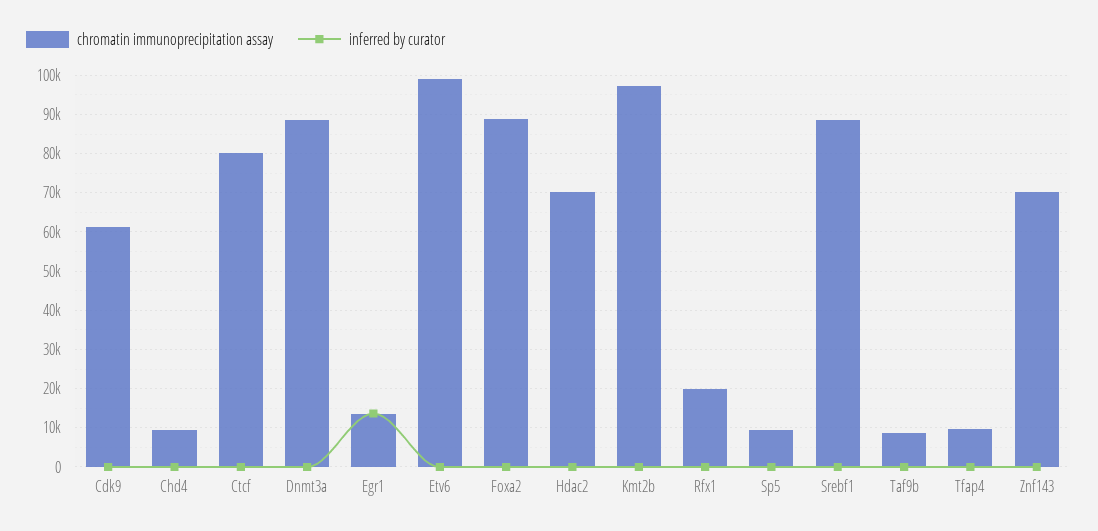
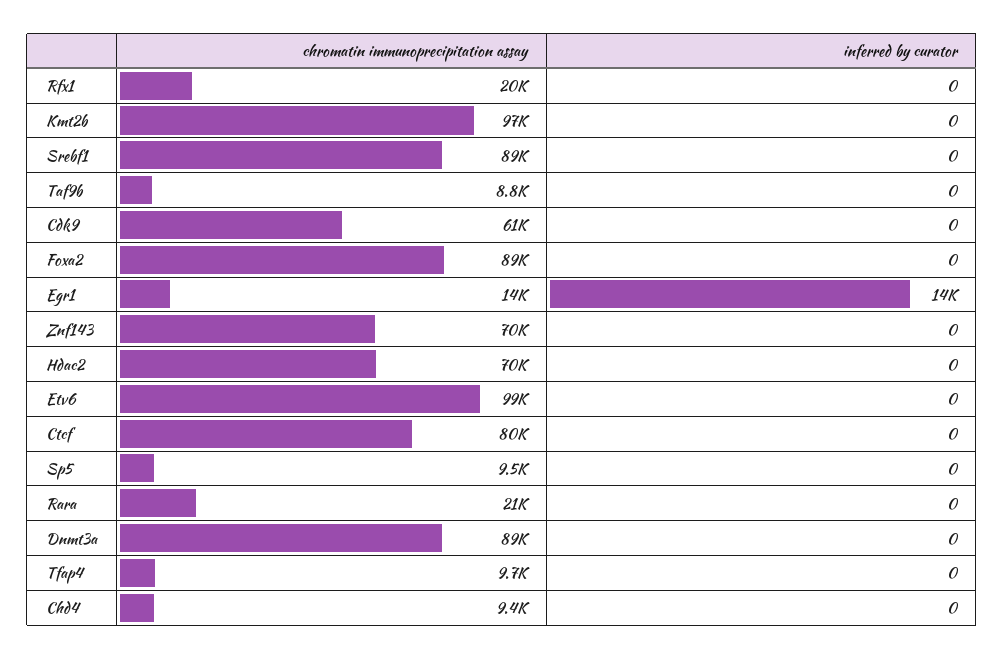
  {
    "chromatin immunoprecipitation assay": {
      "Cdk9": 61000,
      "Chd4": 9400,
      "Ctcf": 80000,
      "Dnmt3a": 89000,
      "Egr1": 14000,
      "Etv6": 99000,
      "Foxa2": 89000,
      "Hdac2": 70000,
      "Kmt2b": 97000,
      "Rfx1": 20000,
      "Sp5": 9500,
      "Srebf1": 89000,
      "Taf9b": 8800,
      "Tfap4": 9700,
-     "Znf143": 70000
+     "Znf143": 70000,
+     "Rara": 21000
    },
    "inferred by curator": {
      "Cdk9": 0,
      "Chd4": 0,
      "Ctcf": 0,
      "Dnmt3a": 0,
      "Egr1": 14000,
      "Etv6": 0,
      "Foxa2": 0,
      "Hdac2": 0,
      "Kmt2b": 0,
      "Rfx1": 0,
      "Sp5": 0,
      "Srebf1": 0,
      "Taf9b": 0,
      "Tfap4": 0,
-     "Znf143": 0
+     "Znf143": 0,
+     "Rara": 0
    }
  }

